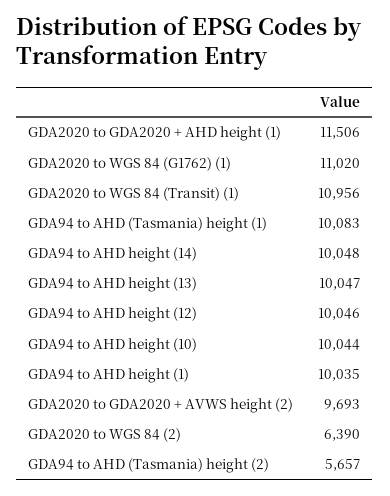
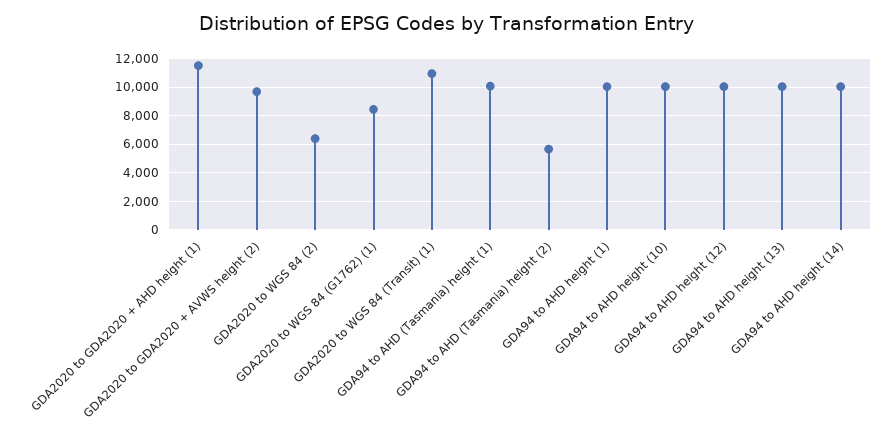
  {
    "GDA2020 to GDA2020 + AHD height (1)": 11506,
-   "GDA2020 to WGS 84 (G1762) (1)": 11020,
+   "GDA2020 to WGS 84 (G1762) (1)": 8500,
    "GDA2020 to WGS 84 (Transit) (1)": 10956,
    "GDA94 to AHD (Tasmania) height (1)": 10083,
    "GDA94 to AHD height (14)": 10048,
    "GDA94 to AHD height (13)": 10047,
    "GDA94 to AHD height (12)": 10046,
    "GDA94 to AHD height (10)": 10044,
    "GDA94 to AHD height (1)": 10035,
    "GDA2020 to GDA2020 + AVWS height (2)": 9693,
    "GDA2020 to WGS 84 (2)": 6390,
    "GDA94 to AHD (Tasmania) height (2)": 5657
  }

